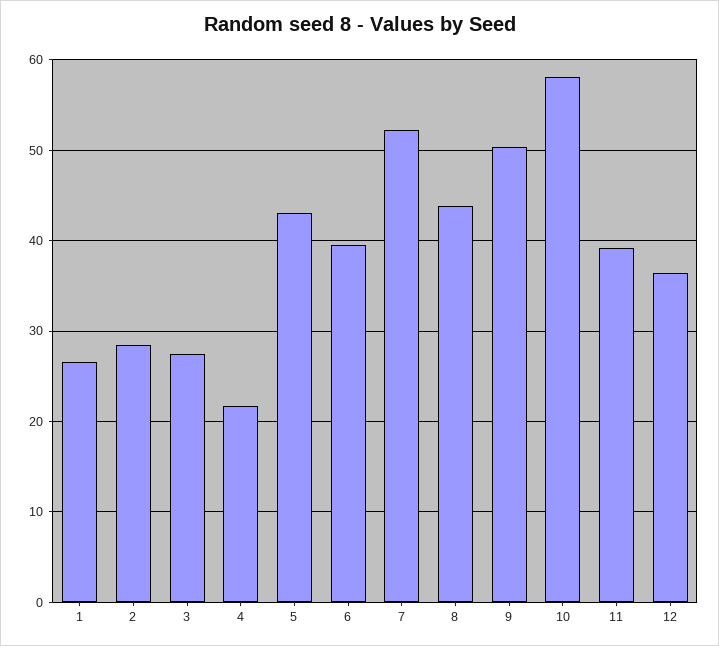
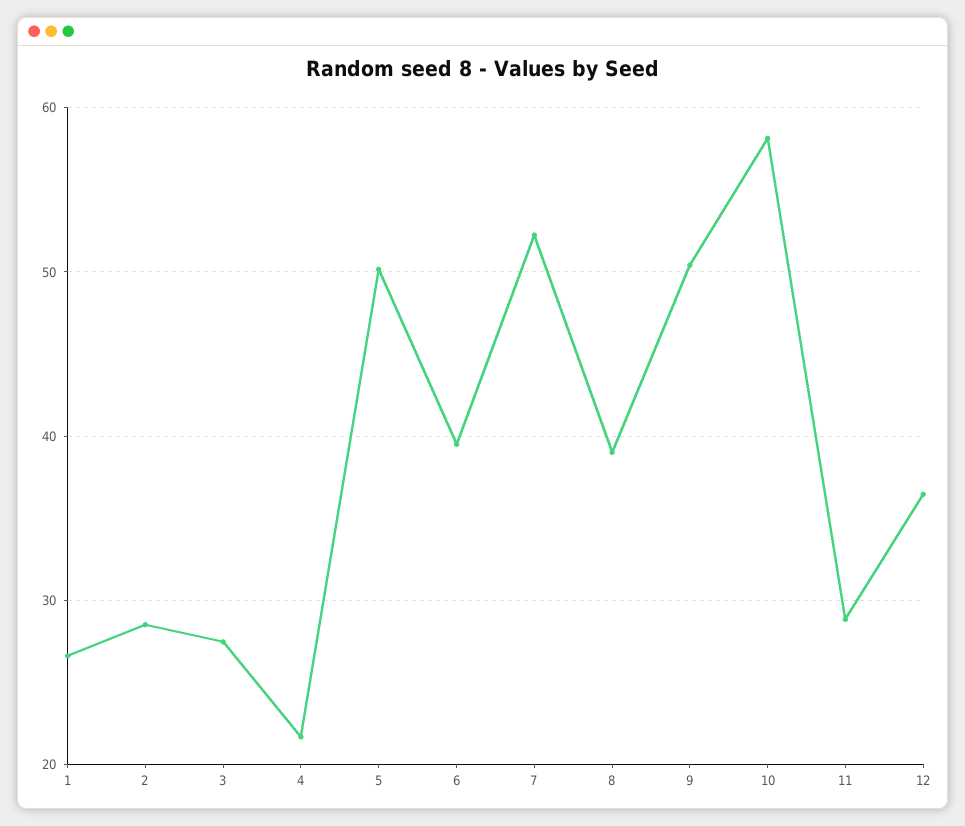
  {
    "1": 27,
    "2": 29,
    "3": 27,
    "4": 22,
-   "5": 43,
+   "5": 50,
    "6": 39,
    "7": 52,
-   "8": 44,
+   "8": 39,
    "9": 50,
    "10": 58,
-   "11": 39,
+   "11": 29,
    "12": 36
  }

